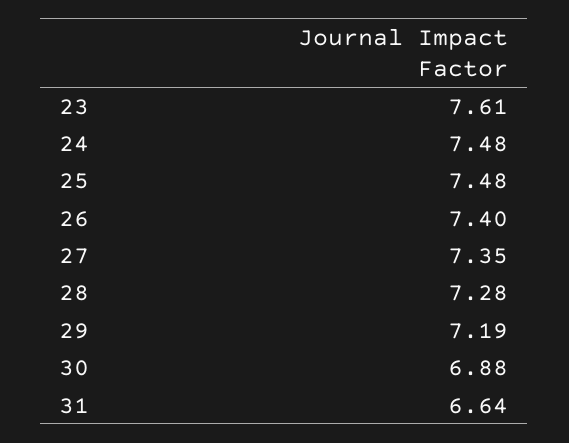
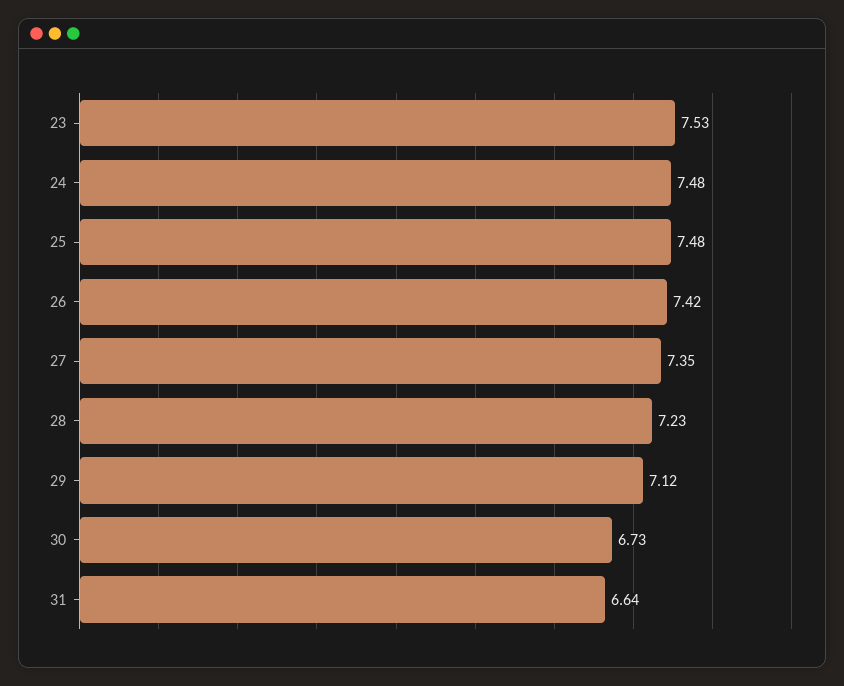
  {
-   "23": 7.61,
+   "23": 7.53,
    "24": 7.48,
    "25": 7.48,
-   "26": 7.4,
+   "26": 7.42,
    "27": 7.35,
-   "28": 7.28,
+   "28": 7.23,
-   "29": 7.19,
+   "29": 7.12,
-   "30": 6.88,
+   "30": 6.73,
    "31": 6.64
  }

